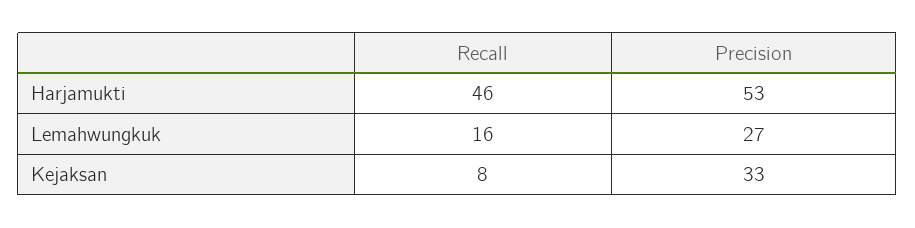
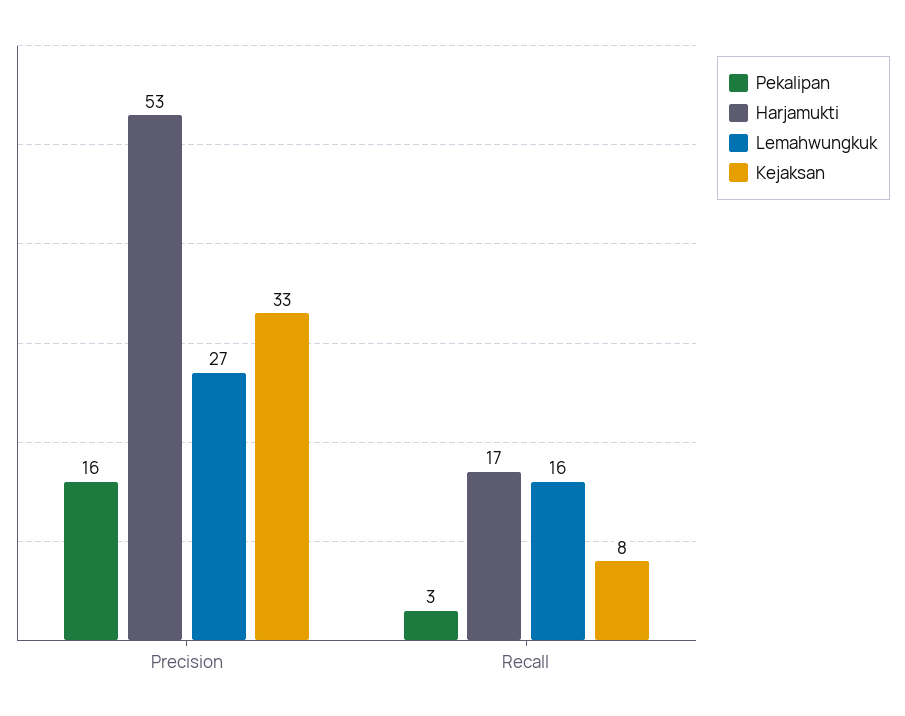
  {
    "Harjamukti": {
-     "Recall": 46,
+     "Recall": 17,
      "Precision": 53
    },
    "Lemahwungkuk": {
      "Recall": 16,
      "Precision": 27
    },
    "Kejaksan": {
      "Recall": 8,
      "Precision": 33
-   }
+   },
+   "Pekalipan": {
+     "Precision": 16,
+     "Recall": 3
+   }
  }

